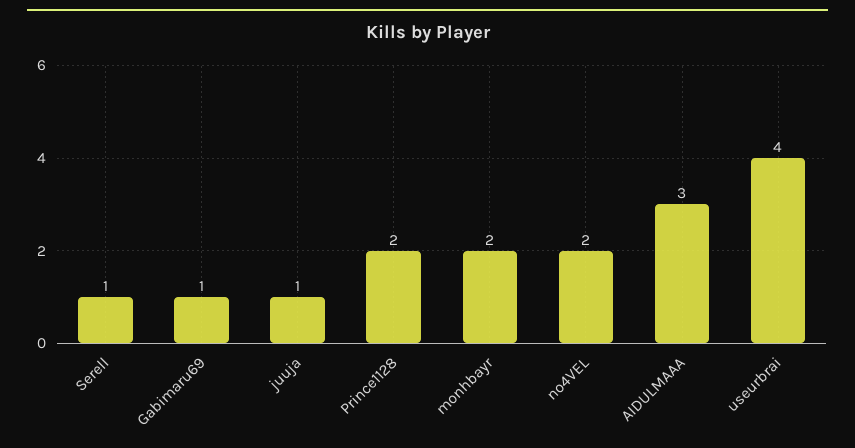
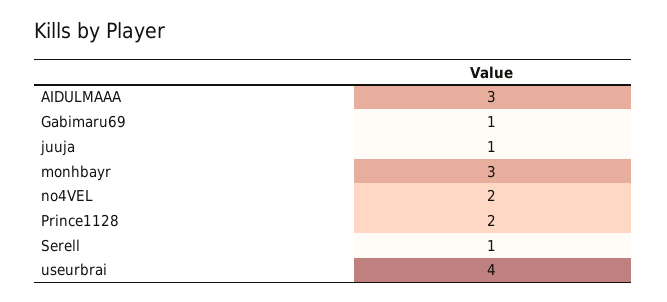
  {
    "Serell": 1,
    "Gabimaru69": 1,
    "juuja": 1,
    "Prince1128": 2,
-   "monhbayr": 2,
+   "monhbayr": 3,
    "no4VEL": 2,
    "AIDULMAAA": 3,
    "useurbrai": 4
  }

